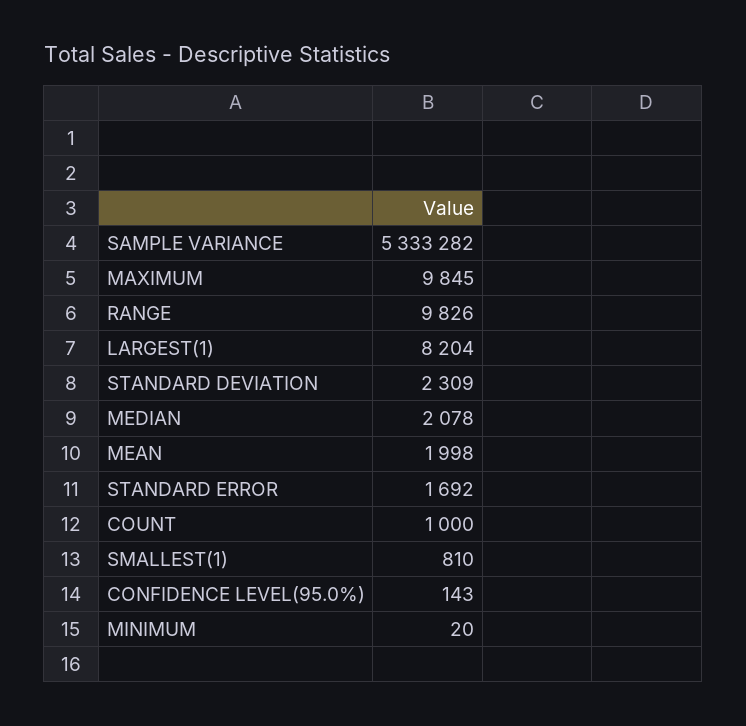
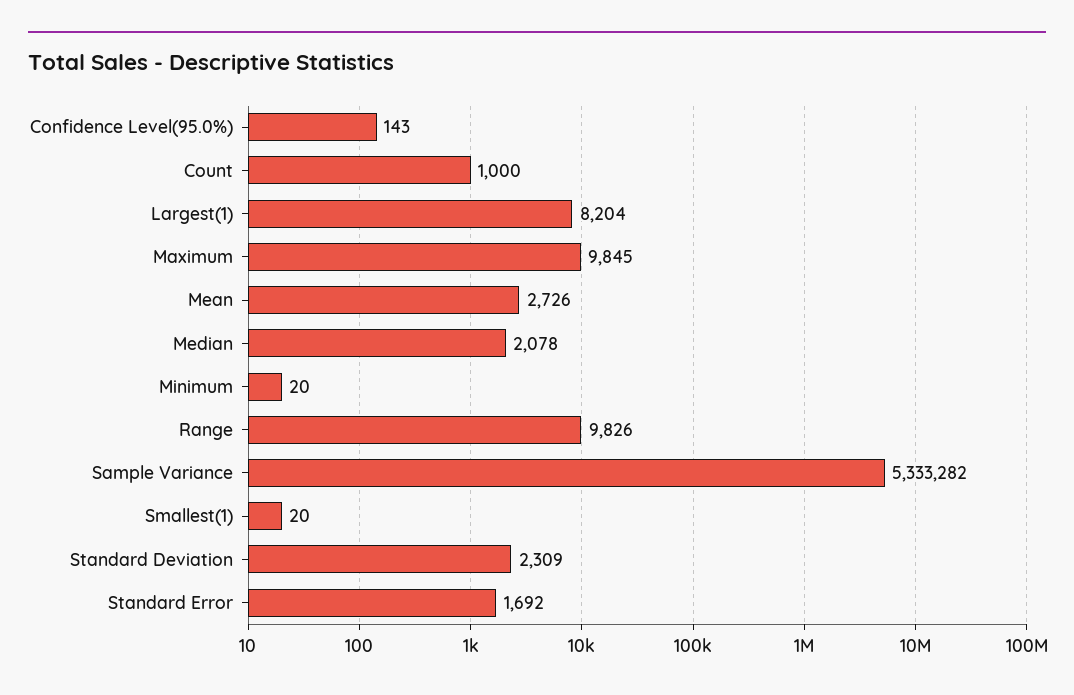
  {
    "SAMPLE VARIANCE": 5333282,
    "MAXIMUM": 9845,
    "RANGE": 9826,
    "LARGEST(1)": 8204,
    "STANDARD DEVIATION": 2309,
    "MEDIAN": 2078,
-   "MEAN": 1998,
+   "MEAN": 2726,
    "STANDARD ERROR": 1692,
    "COUNT": 1000,
-   "SMALLEST(1)": 810,
+   "SMALLEST(1)": 20,
    "CONFIDENCE LEVEL(95.0%)": 143,
    "MINIMUM": 20
  }

